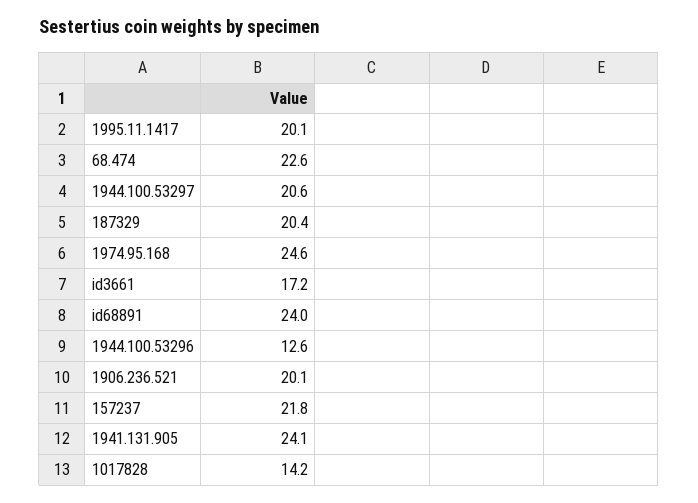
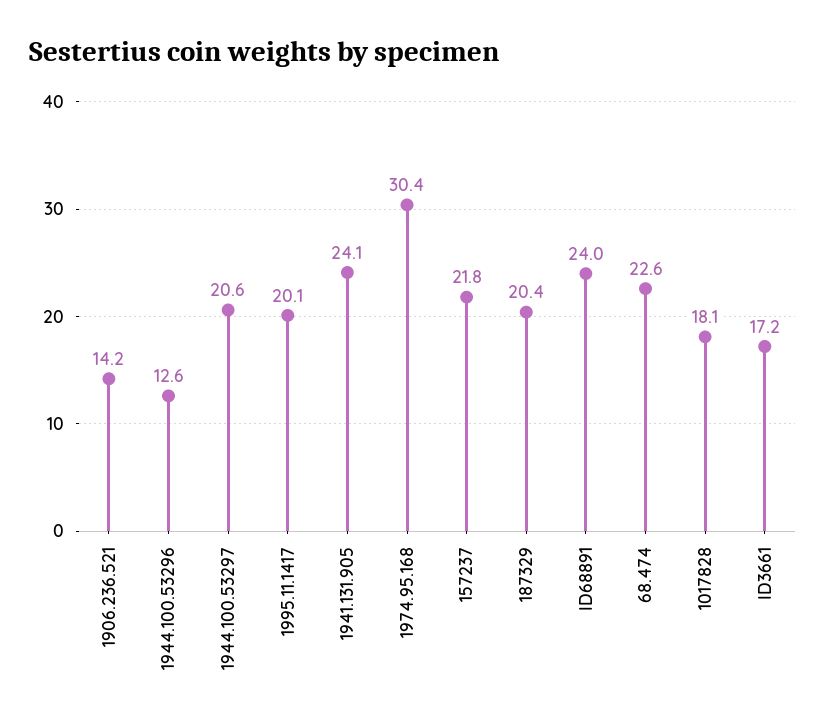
  {
    "1995.11.1417": 20.1,
    "68.474": 22.6,
    "1944.100.53297": 20.6,
    "187329": 20.4,
-   "1974.95.168": 24.6,
+   "1974.95.168": 30.4,
    "id3661": 17.2,
    "id68891": 24,
    "1944.100.53296": 12.6,
-   "1906.236.521": 20.1,
+   "1906.236.521": 14.2,
    "157237": 21.8,
    "1941.131.905": 24.1,
-   "1017828": 14.2
+   "1017828": 18.1
  }

